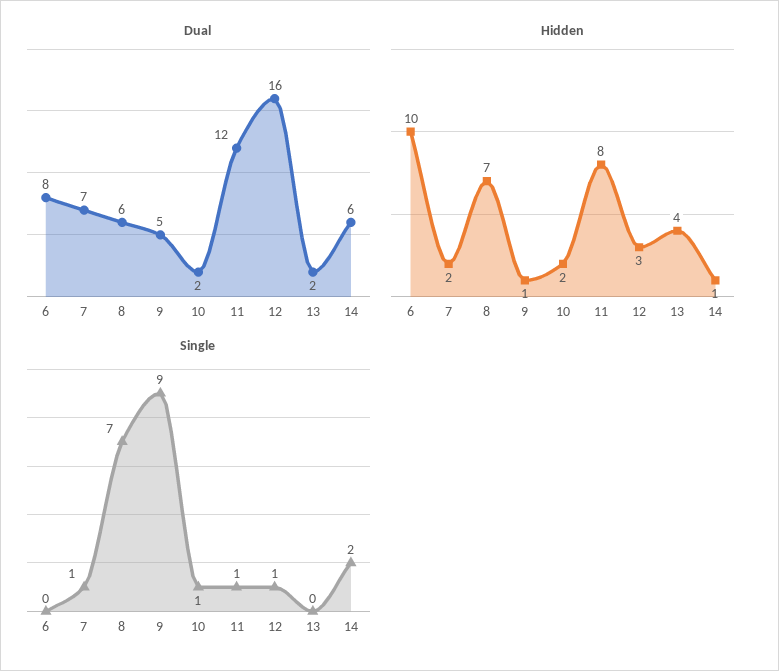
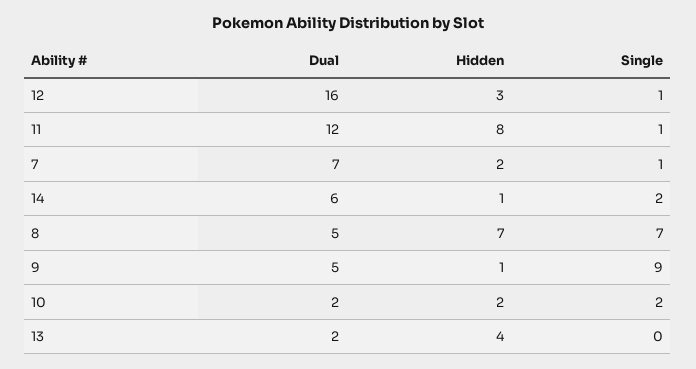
  {
    "Dual": {
-     "6": 8,
      "7": 7,
-     "8": 6,
+     "8": 5,
      "9": 5,
      "10": 2,
      "11": 12,
      "12": 16,
      "13": 2,
      "14": 6
    },
    "Hidden": {
-     "6": 10,
      "7": 2,
      "8": 7,
      "9": 1,
      "10": 2,
      "11": 8,
      "12": 3,
      "13": 4,
      "14": 1
    },
    "Single": {
-     "6": 0,
      "7": 1,
      "8": 7,
      "9": 9,
-     "10": 1,
+     "10": 2,
      "11": 1,
      "12": 1,
      "13": 0,
      "14": 2
    }
  }

